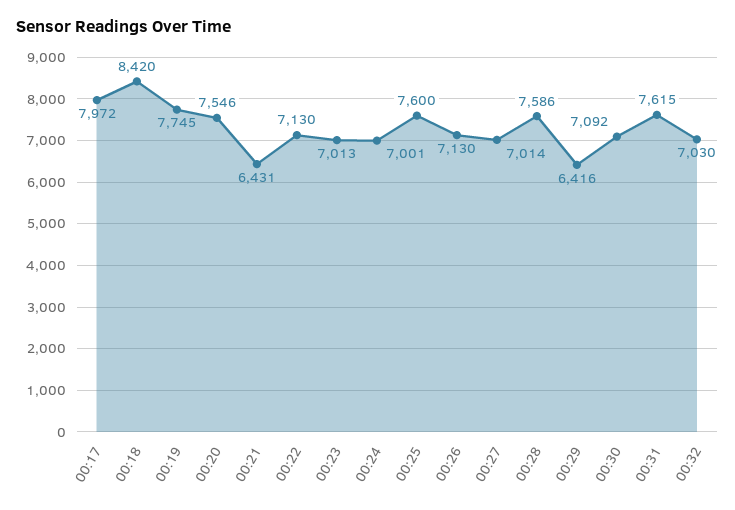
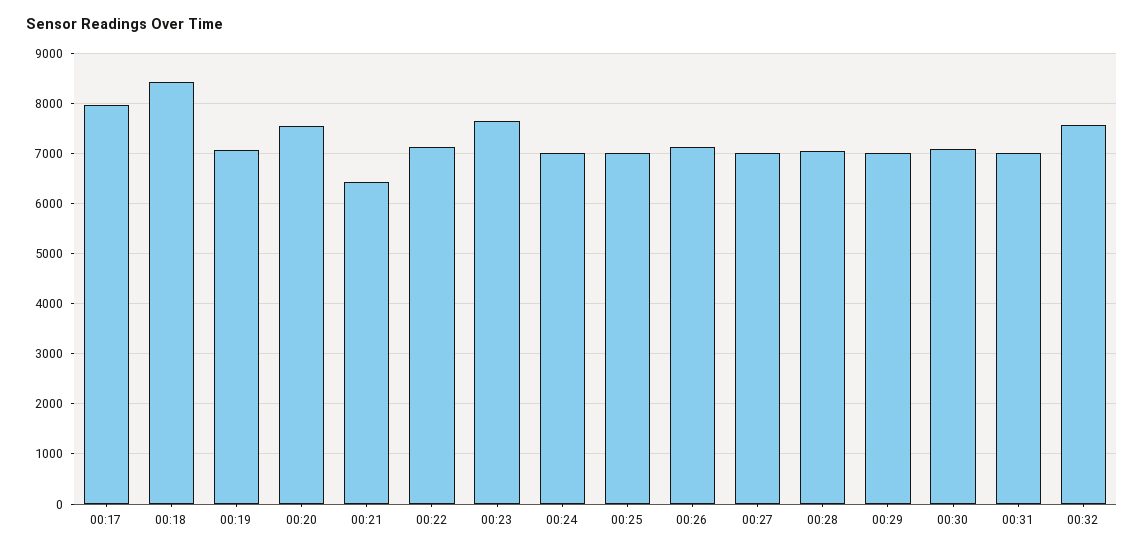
  {
    "00:17": 7972,
    "00:18": 8420,
-   "00:19": 7745,
+   "00:19": 7000,
    "00:20": 7546,
    "00:21": 6431,
    "00:22": 7130,
-   "00:23": 7013,
+   "00:23": 7600,
    "00:24": 7001,
-   "00:25": 7600,
+   "00:25": 7000,
    "00:26": 7130,
    "00:27": 7014,
-   "00:28": 7586,
+   "00:28": 7000,
-   "00:29": 6416,
+   "00:29": 7000,
    "00:30": 7092,
-   "00:31": 7615,
+   "00:31": 7000,
-   "00:32": 7030
+   "00:32": 7600
  }

